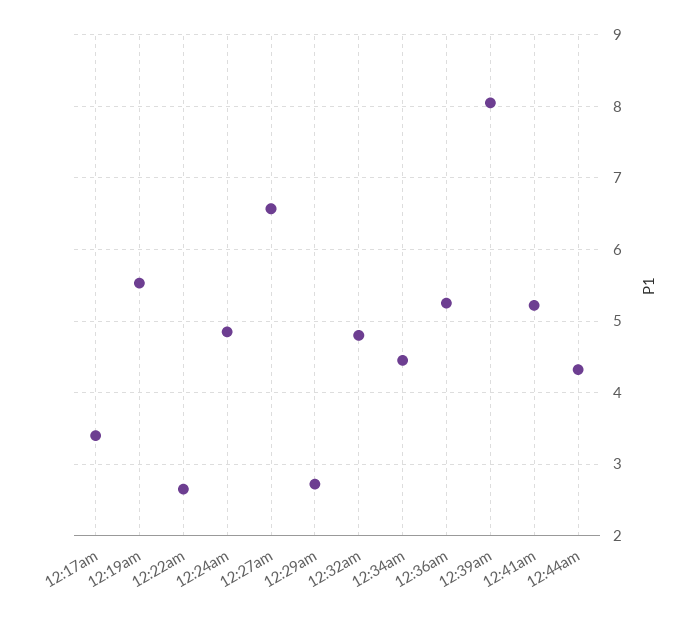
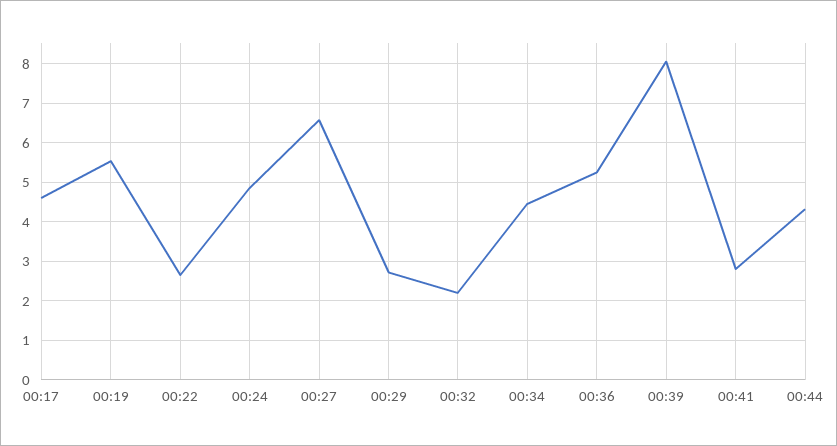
  {
-   "12:17am": 3.4,
+   "12:17am": 4.6,
    "12:19am": 5.5,
    "12:22am": 2.7,
    "12:24am": 4.9,
    "12:27am": 6.6,
    "12:29am": 2.7,
-   "12:32am": 4.8,
+   "12:32am": 2.2,
    "12:34am": 4.5,
    "12:36am": 5.3,
    "12:39am": 8.1,
-   "12:41am": 5.2,
+   "12:41am": 2.8,
    "12:44am": 4.3
  }

